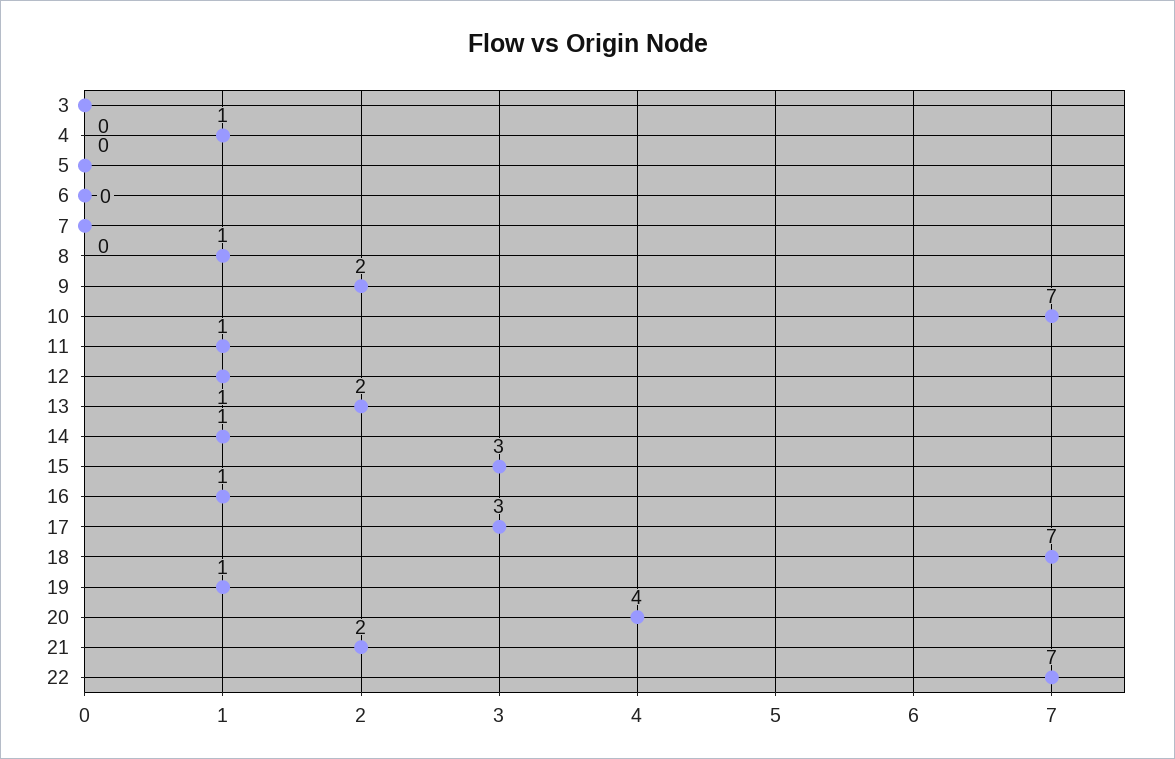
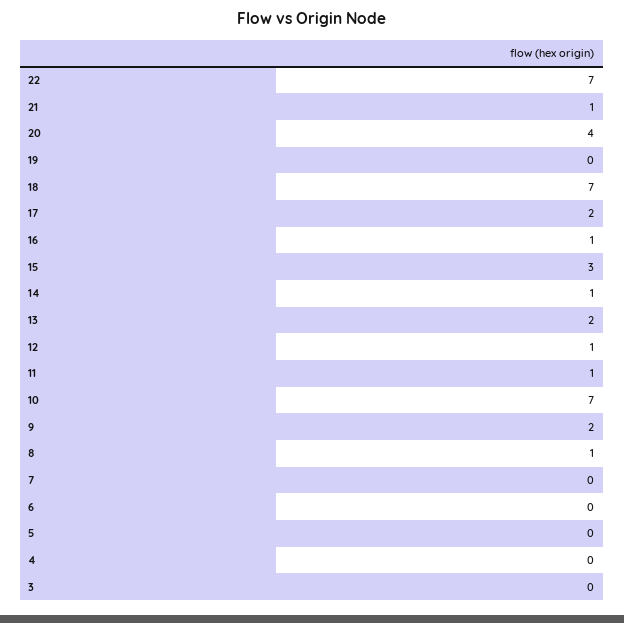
  {
    "3": 0,
-   "4": 1,
+   "4": 0,
    "5": 0,
    "6": 0,
    "7": 0,
    "8": 1,
    "9": 2,
    "10": 7,
    "11": 1,
    "12": 1,
    "13": 2,
    "14": 1,
    "15": 3,
    "16": 1,
-   "17": 3,
+   "17": 2,
    "18": 7,
-   "19": 1,
+   "19": 0,
    "20": 4,
-   "21": 2,
+   "21": 1,
    "22": 7
  }

